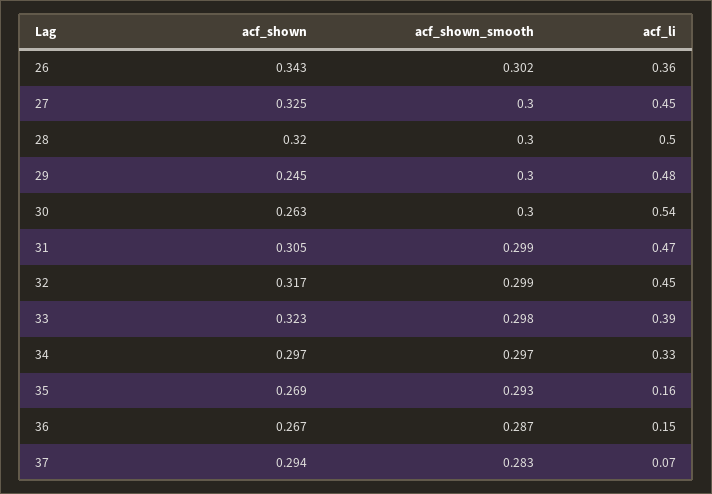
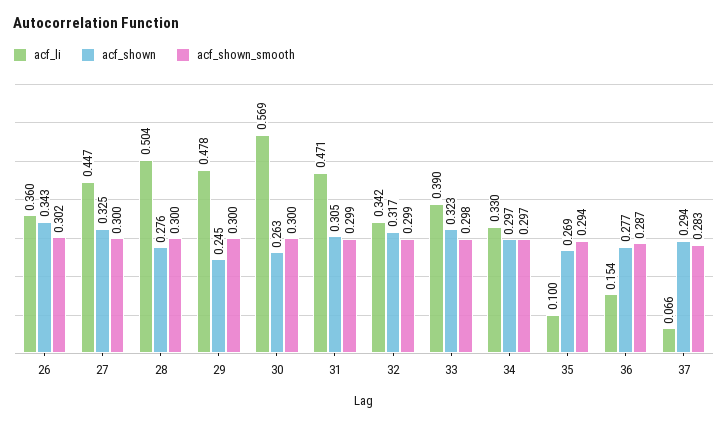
  {
    "acf_shown": {
      "26": 0.343,
      "27": 0.325,
-     "28": 0.32,
+     "28": 0.276,
      "29": 0.245,
      "30": 0.263,
      "31": 0.305,
      "32": 0.317,
      "33": 0.323,
      "34": 0.297,
      "35": 0.269,
-     "36": 0.267,
+     "36": 0.277,
      "37": 0.294
    },
    "acf_shown_smooth": {
      "26": 0.302,
      "27": 0.3,
      "28": 0.3,
      "29": 0.3,
      "30": 0.3,
      "31": 0.299,
      "32": 0.299,
      "33": 0.298,
      "34": 0.297,
-     "35": 0.293,
+     "35": 0.294,
      "36": 0.287,
      "37": 0.283
    },
    "acf_li": {
      "26": 0.36,
      "27": 0.447,
      "28": 0.504,
      "29": 0.478,
-     "30": 0.54,
+     "30": 0.569,
      "31": 0.471,
-     "32": 0.45,
+     "32": 0.342,
      "33": 0.39,
      "34": 0.33,
-     "35": 0.16,
+     "35": 0.1,
      "36": 0.154,
      "37": 0.066
    }
  }

